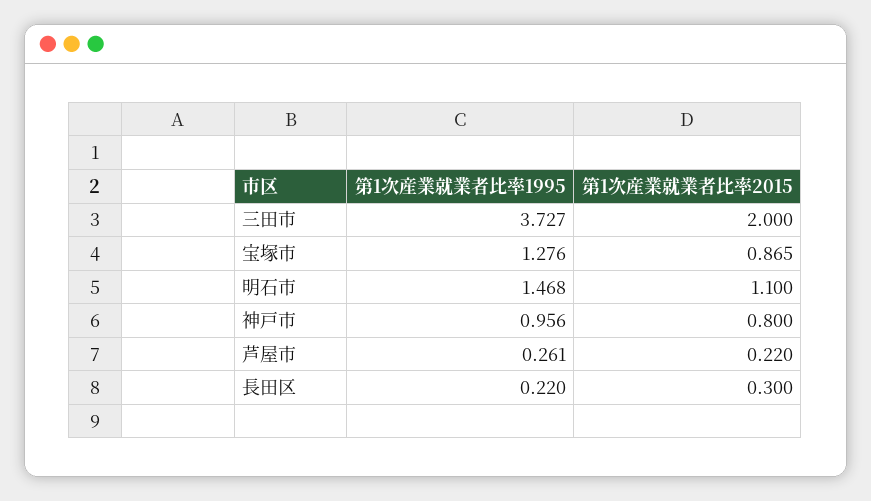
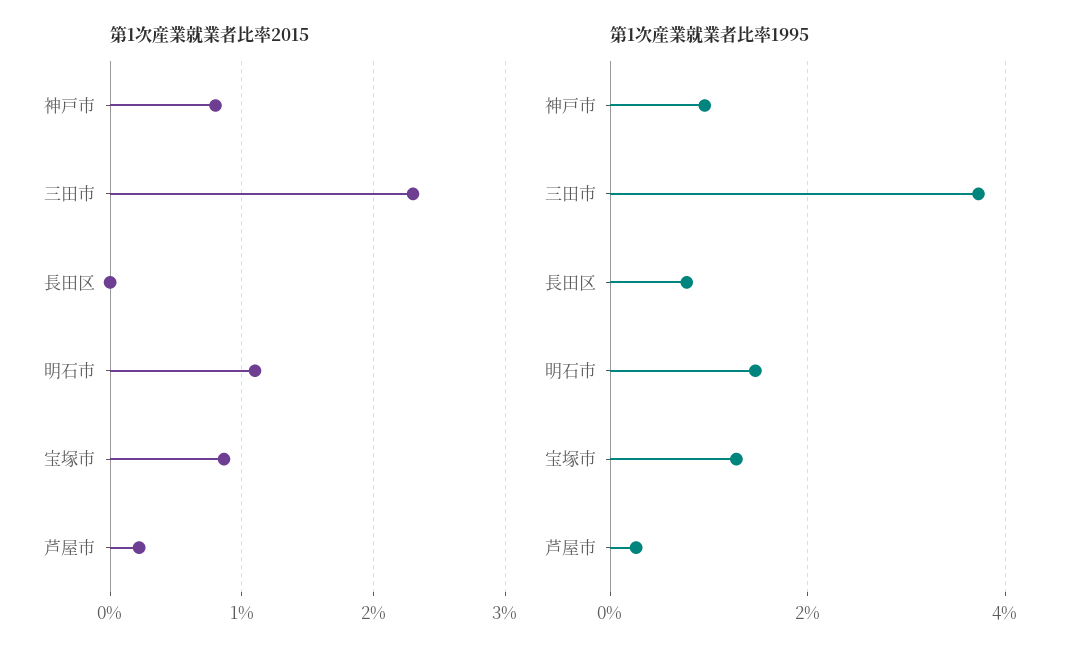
  {
    "第1次産業就業者比率1995": {
      "三田市": 3.727,
      "宝塚市": 1.276,
      "明石市": 1.468,
      "神戸市": 0.956,
      "芦屋市": 0.261,
-     "長田区": 0.22
+     "長田区": 0.8
    },
    "第1次産業就業者比率2015": {
-     "三田市": 2,
+     "三田市": 2.3,
      "宝塚市": 0.865,
      "明石市": 1.1,
      "神戸市": 0.8,
      "芦屋市": 0.22,
-     "長田区": 0.3
+     "長田区": 0
    }
  }

